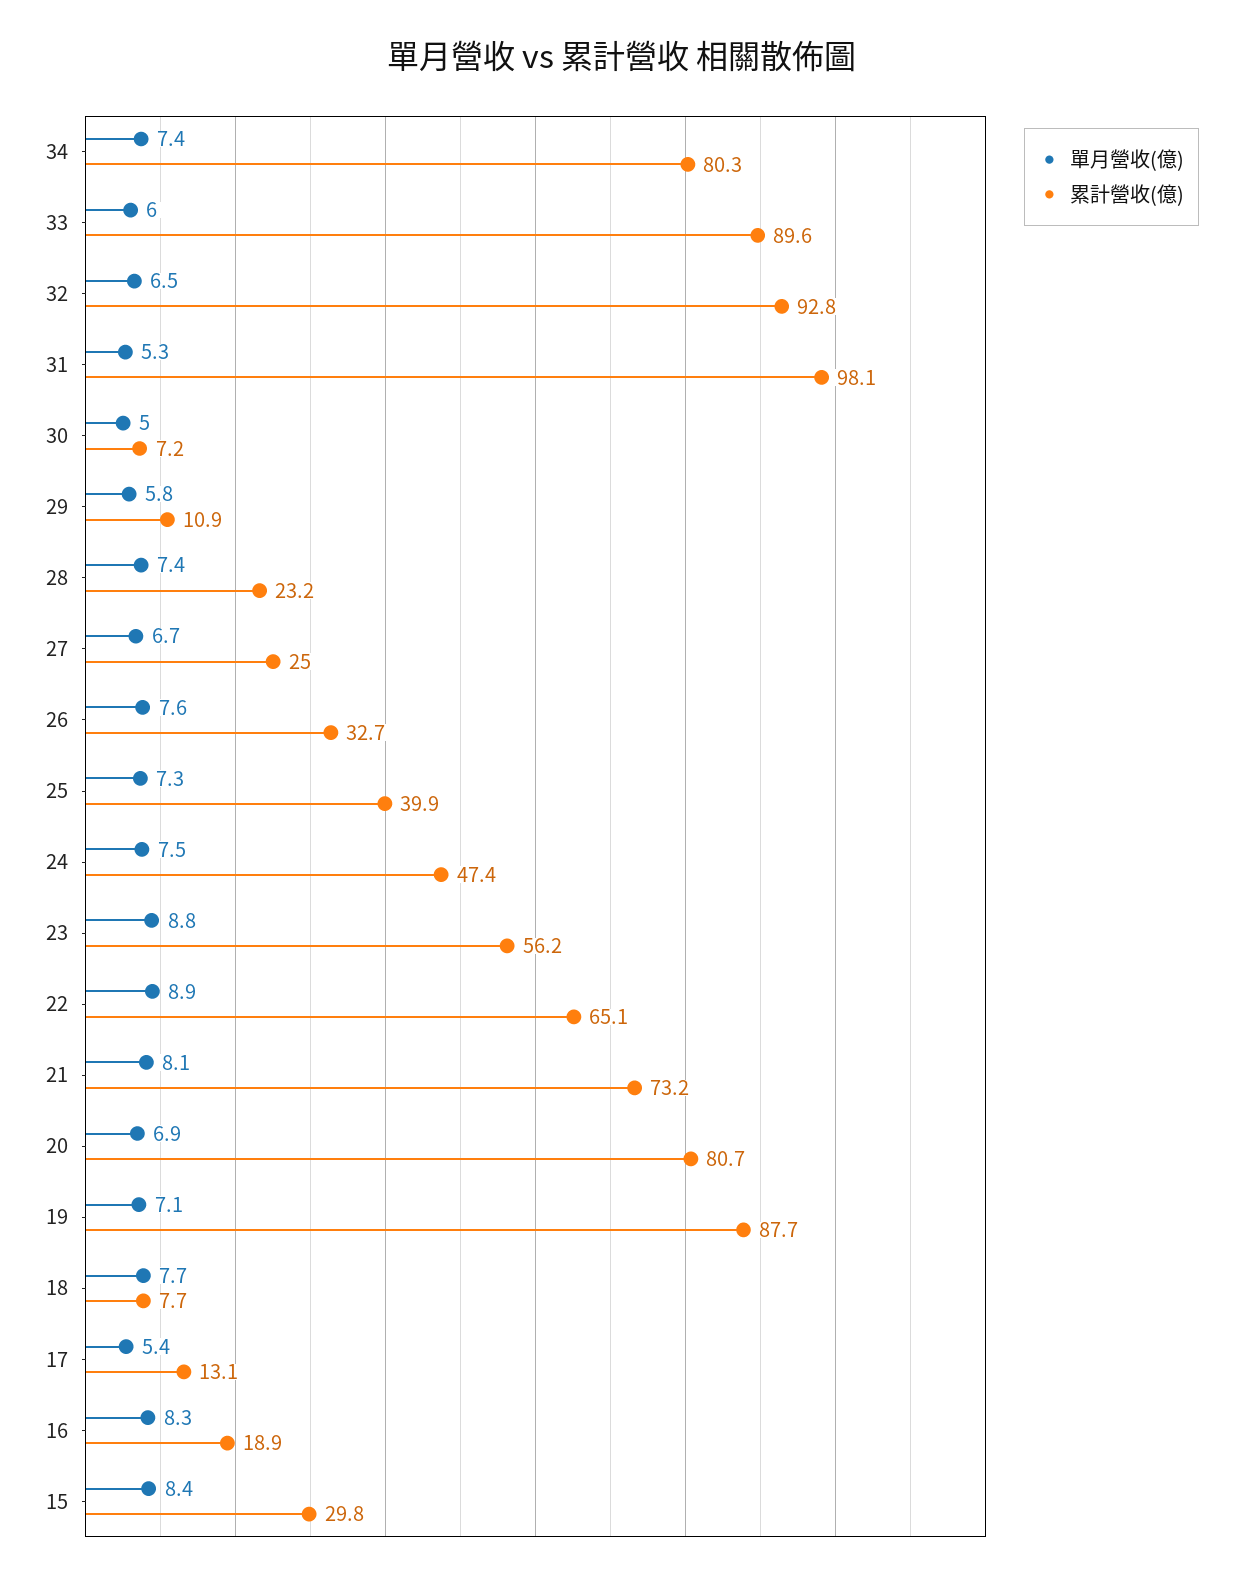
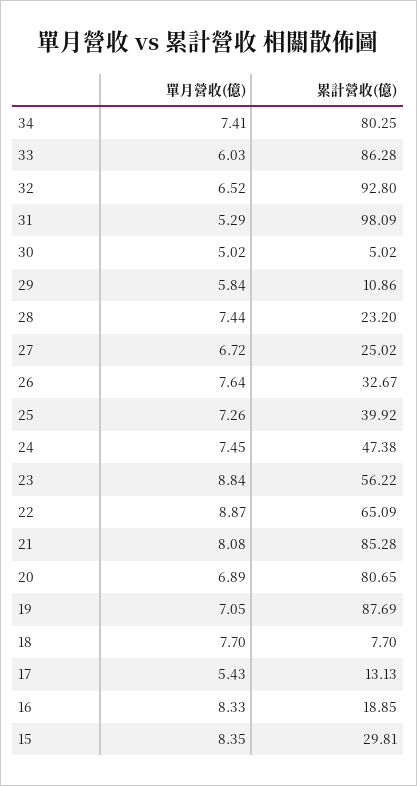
  {
    "單月營收(億)": {
      "34": 7.41,
      "33": 6.03,
      "32": 6.52,
      "31": 5.29,
      "30": 5.02,
      "29": 5.84,
      "28": 7.44,
      "27": 6.72,
      "26": 7.64,
      "25": 7.26,
      "24": 7.45,
      "23": 8.84,
      "22": 8.87,
      "21": 8.08,
      "20": 6.89,
      "19": 7.05,
      "18": 7.7,
      "17": 5.43,
      "16": 8.33,
      "15": 8.35
    },
    "累計營收(億)": {
      "34": 80.25,
-     "33": 89.6,
+     "33": 86.28,
      "32": 92.8,
      "31": 98.09,
-     "30": 7.2,
+     "30": 5.02,
      "29": 10.86,
      "28": 23.2,
      "27": 25.02,
      "26": 32.67,
      "25": 39.92,
      "24": 47.38,
      "23": 56.22,
      "22": 65.09,
-     "21": 73.2,
+     "21": 85.28,
      "20": 80.65,
      "19": 87.69,
      "18": 7.7,
      "17": 13.13,
      "16": 18.85,
      "15": 29.81
    }
  }

